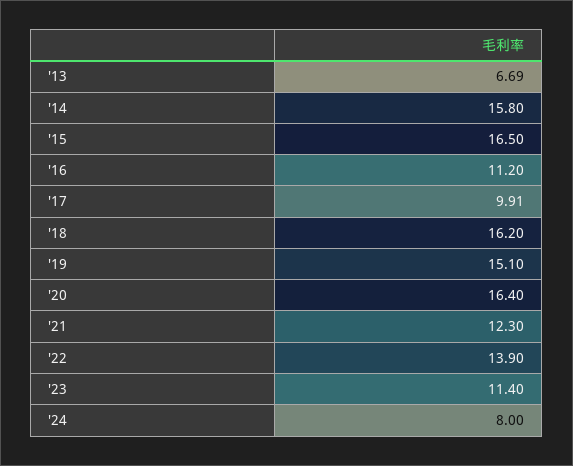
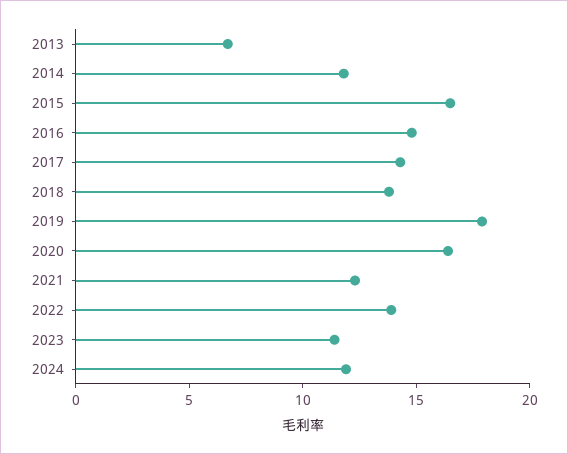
  {
    "'13": 6.69,
-   "'14": 15.8,
+   "'14": 12,
    "'15": 16.5,
-   "'16": 11.2,
+   "'16": 15,
-   "'17": 9.91,
+   "'17": 14,
-   "'18": 16.2,
+   "'18": 14,
-   "'19": 15.1,
+   "'19": 18,
    "'20": 16.4,
    "'21": 12.3,
    "'22": 13.9,
    "'23": 11.4,
-   "'24": 8
+   "'24": 12
  }

